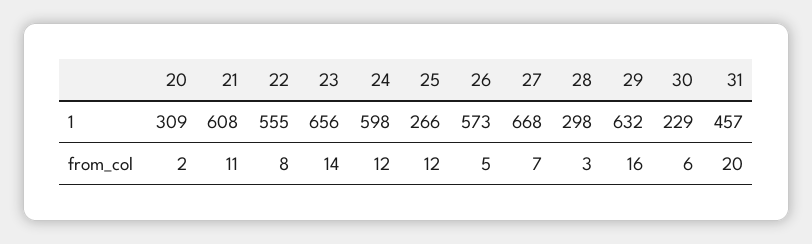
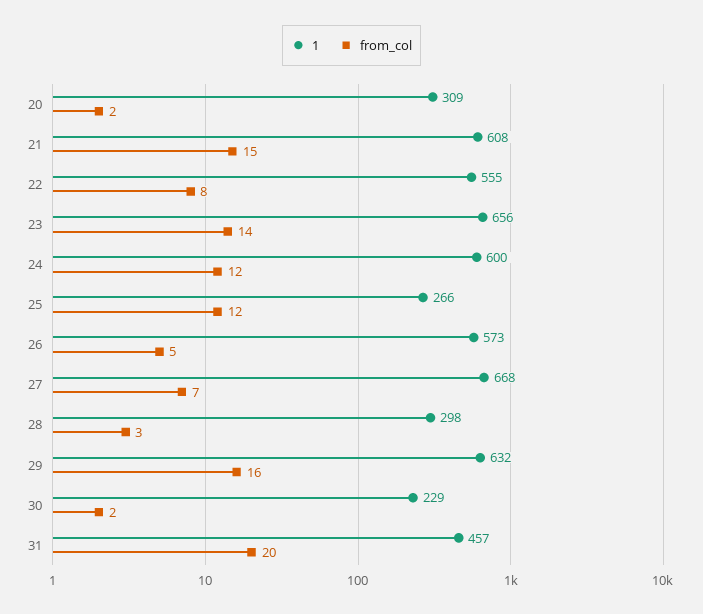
  {
    "1": {
      "20": 309,
      "21": 608,
      "22": 555,
      "23": 656,
-     "24": 598,
+     "24": 600,
      "25": 266,
      "26": 573,
      "27": 668,
      "28": 298,
      "29": 632,
      "30": 229,
      "31": 457
    },
    "from_col": {
      "20": 2,
-     "21": 11,
+     "21": 15,
      "22": 8,
      "23": 14,
      "24": 12,
      "25": 12,
      "26": 5,
      "27": 7,
      "28": 3,
      "29": 16,
-     "30": 6,
+     "30": 2,
      "31": 20
    }
  }

